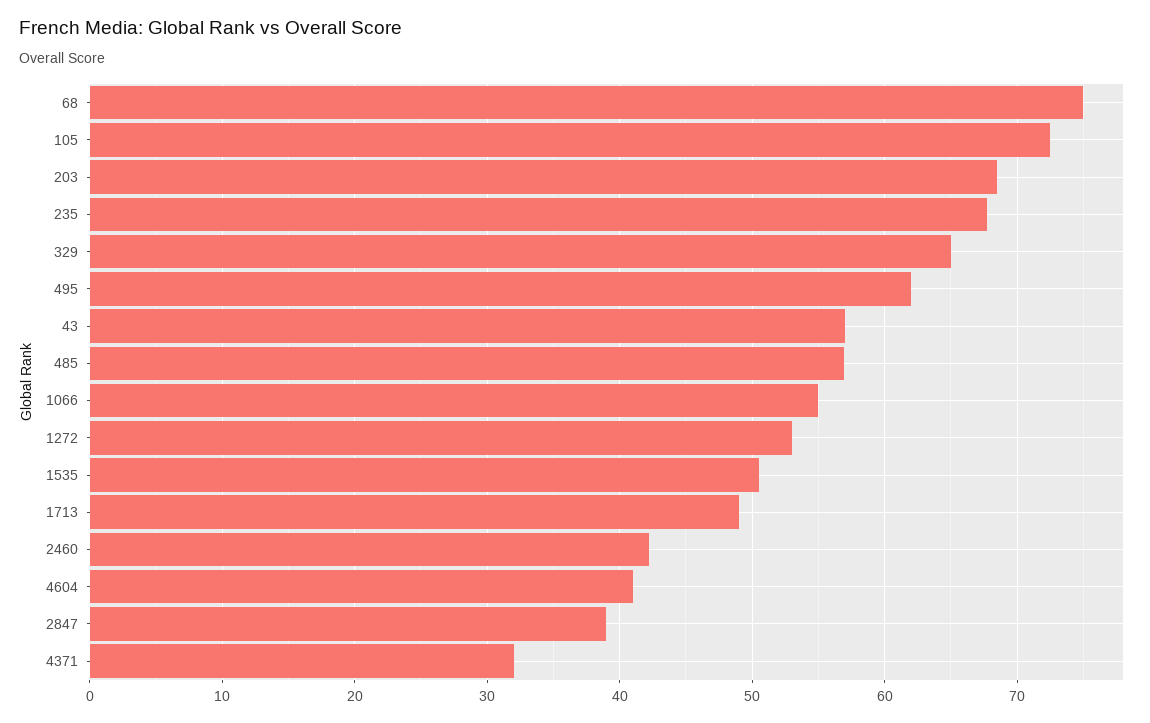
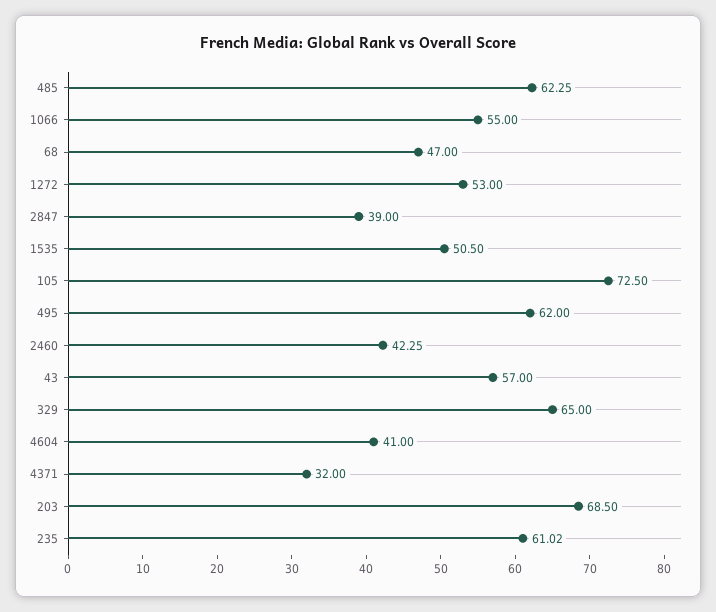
  {
-   "68": 75,
+   "68": 47,
    "105": 72.5,
    "203": 68.5,
-   "235": 68,
+   "235": 61.02,
    "329": 65,
    "495": 62,
    "43": 57,
-   "485": 57,
+   "485": 62.25,
    "1066": 55,
    "1272": 53,
    "1535": 50.5,
-   "1713": 49,
    "2460": 42.25,
    "4604": 41,
    "2847": 39,
    "4371": 32
  }

